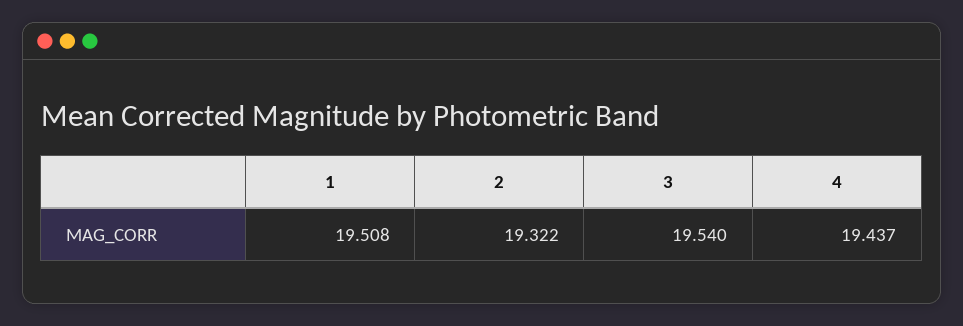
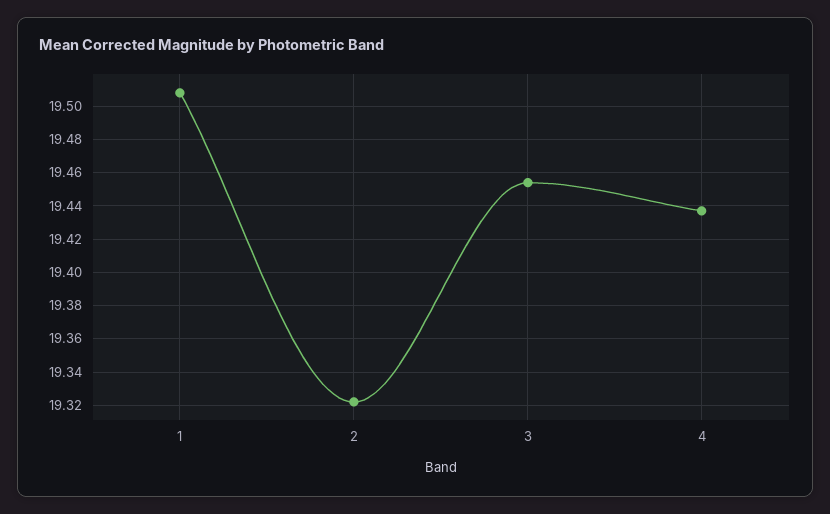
  {
    "1": 19.508,
    "2": 19.322,
-   "3": 19.54,
+   "3": 19.455,
    "4": 19.437
  }

